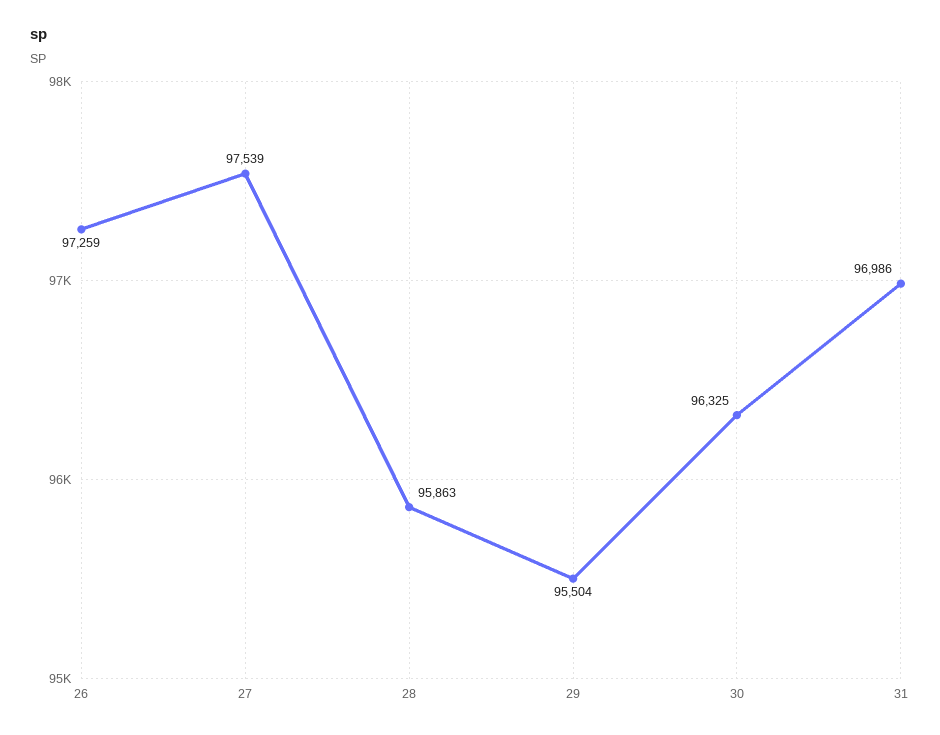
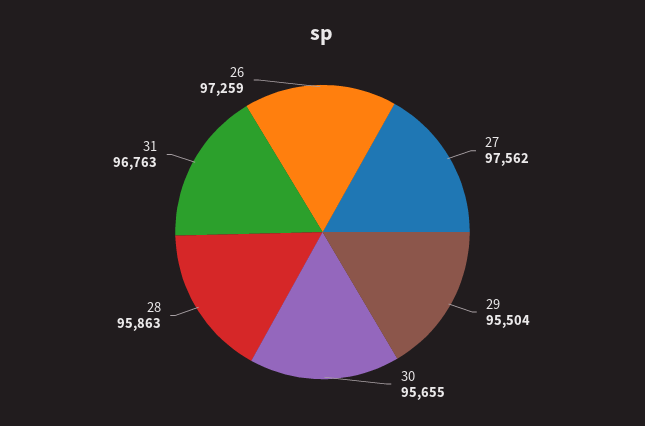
  {
    "26": 97259,
-   "27": 97539,
+   "27": 97562,
    "28": 95863,
    "29": 95504,
-   "30": 96325,
+   "30": 95655,
-   "31": 96986
+   "31": 96763
  }

